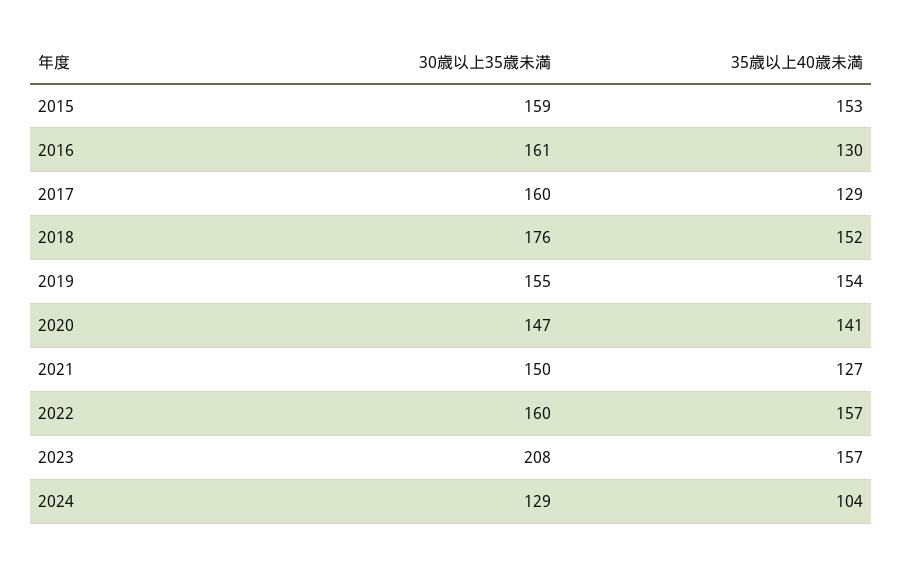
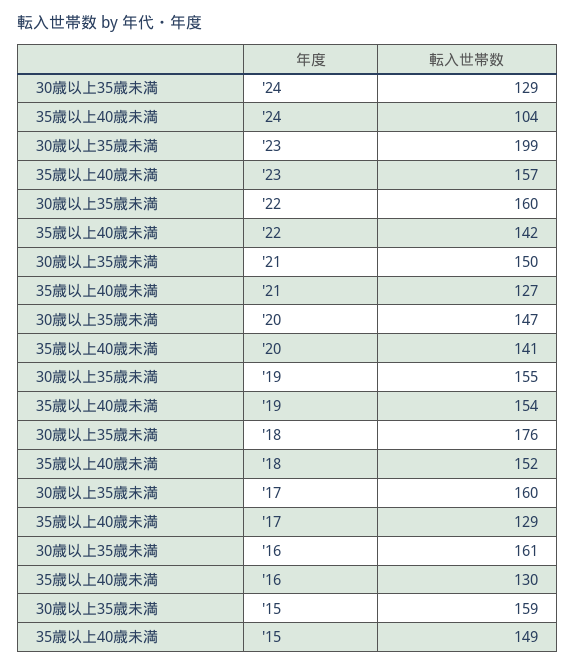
  {
    "30歳以上35歳未満": {
      "2015": 159,
      "2016": 161,
      "2017": 160,
      "2018": 176,
      "2019": 155,
      "2020": 147,
      "2021": 150,
      "2022": 160,
-     "2023": 208,
+     "2023": 199,
      "2024": 129
    },
    "35歳以上40歳未満": {
-     "2015": 153,
+     "2015": 149,
      "2016": 130,
      "2017": 129,
      "2018": 152,
      "2019": 154,
      "2020": 141,
      "2021": 127,
-     "2022": 157,
+     "2022": 142,
      "2023": 157,
      "2024": 104
    }
  }

